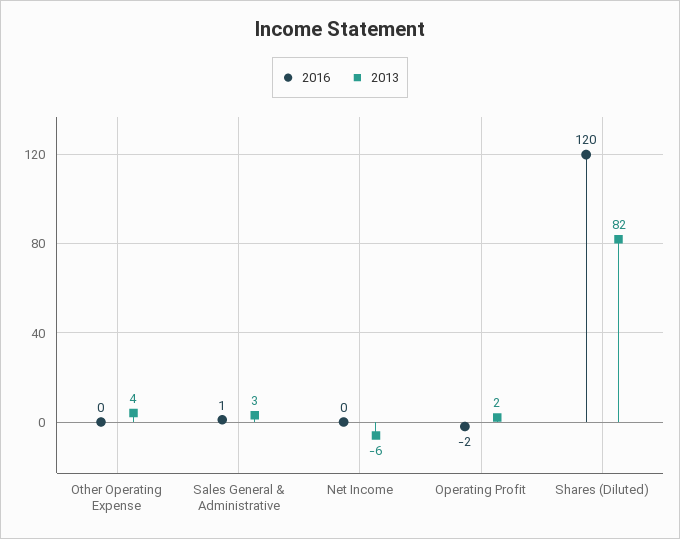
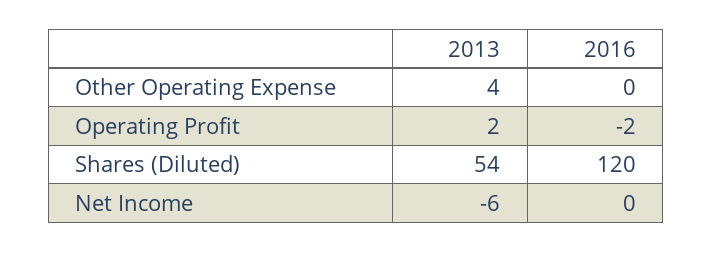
  {
    "2016": {
      "Other Operating Expense": 0,
-     "Sales General & Administrative": 1,
      "Net Income": 0,
      "Operating Profit": -2,
      "Shares (Diluted)": 120
    },
    "2013": {
      "Other Operating Expense": 4,
-     "Sales General & Administrative": 3,
      "Net Income": -6,
      "Operating Profit": 2,
-     "Shares (Diluted)": 82
+     "Shares (Diluted)": 54
    }
  }

